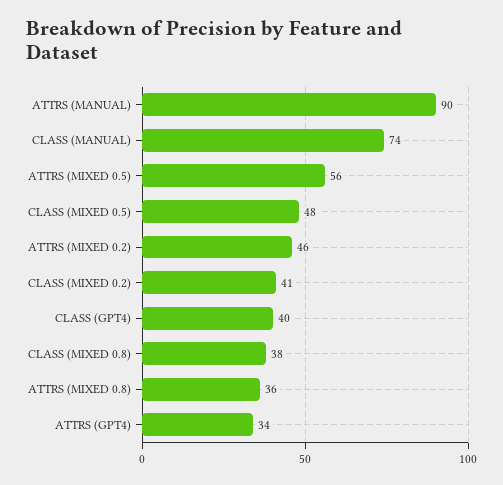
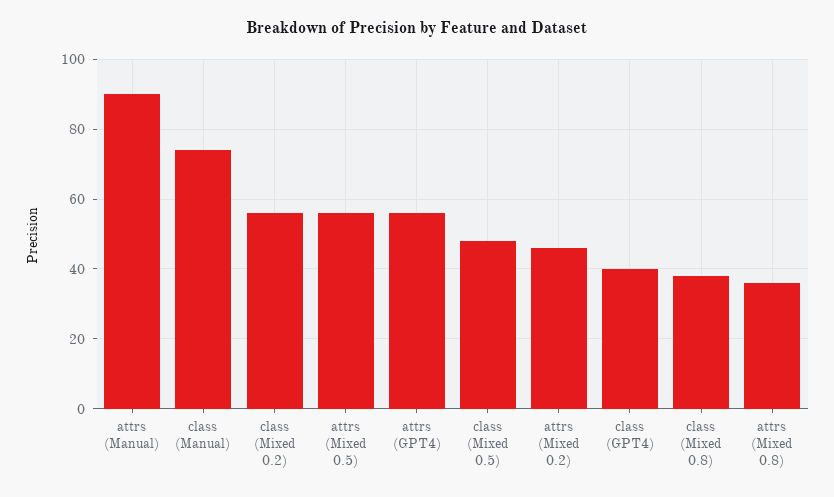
  {
    "ATTRS (MANUAL)": 90,
    "CLASS (MANUAL)": 74,
    "ATTRS (MIXED 0.5)": 56,
    "CLASS (MIXED 0.5)": 48,
    "ATTRS (MIXED 0.2)": 46,
-   "CLASS (MIXED 0.2)": 41,
+   "CLASS (MIXED 0.2)": 55,
    "CLASS (GPT4)": 40,
    "CLASS (MIXED 0.8)": 38,
    "ATTRS (MIXED 0.8)": 36,
-   "ATTRS (GPT4)": 34
+   "ATTRS (GPT4)": 55
  }

